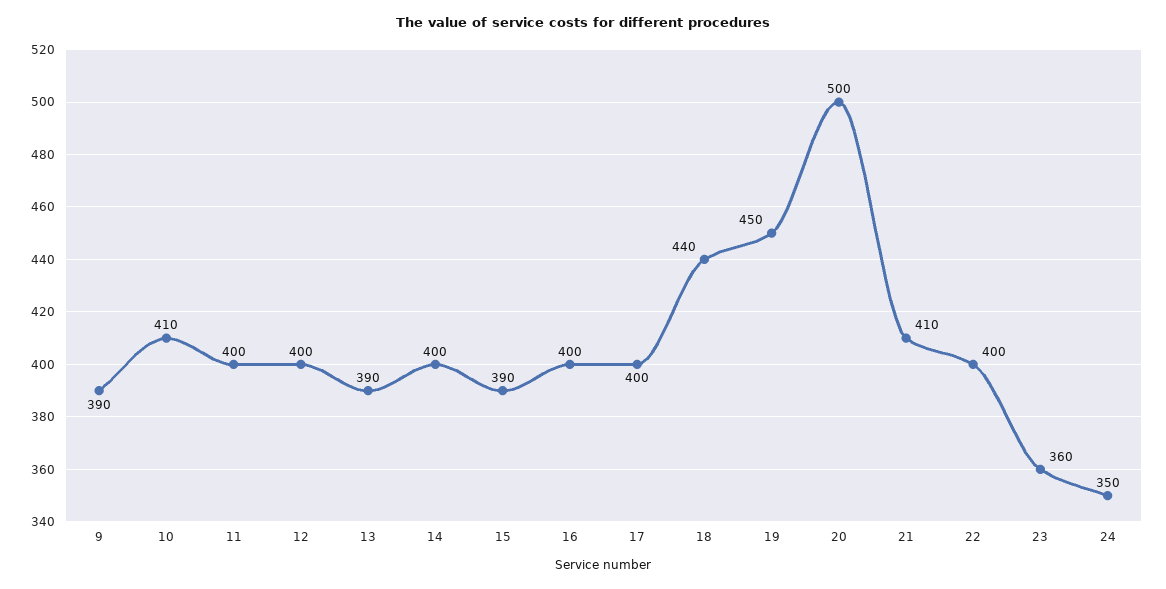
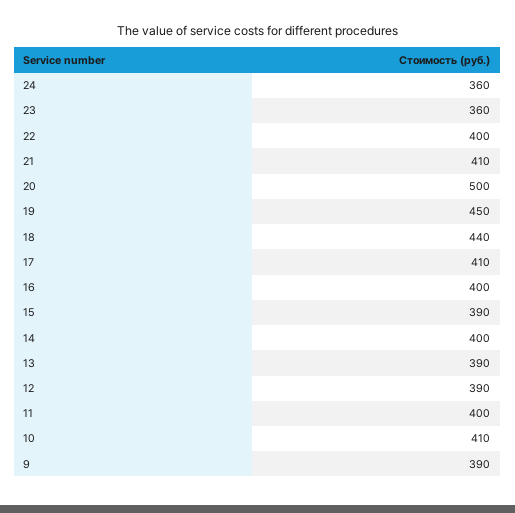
  {
    "9": 390,
    "10": 410,
    "11": 400,
-   "12": 400,
+   "12": 390,
    "13": 390,
    "14": 400,
    "15": 390,
    "16": 400,
-   "17": 400,
+   "17": 410,
    "18": 440,
    "19": 450,
    "20": 500,
    "21": 410,
    "22": 400,
    "23": 360,
-   "24": 350
+   "24": 360
  }

